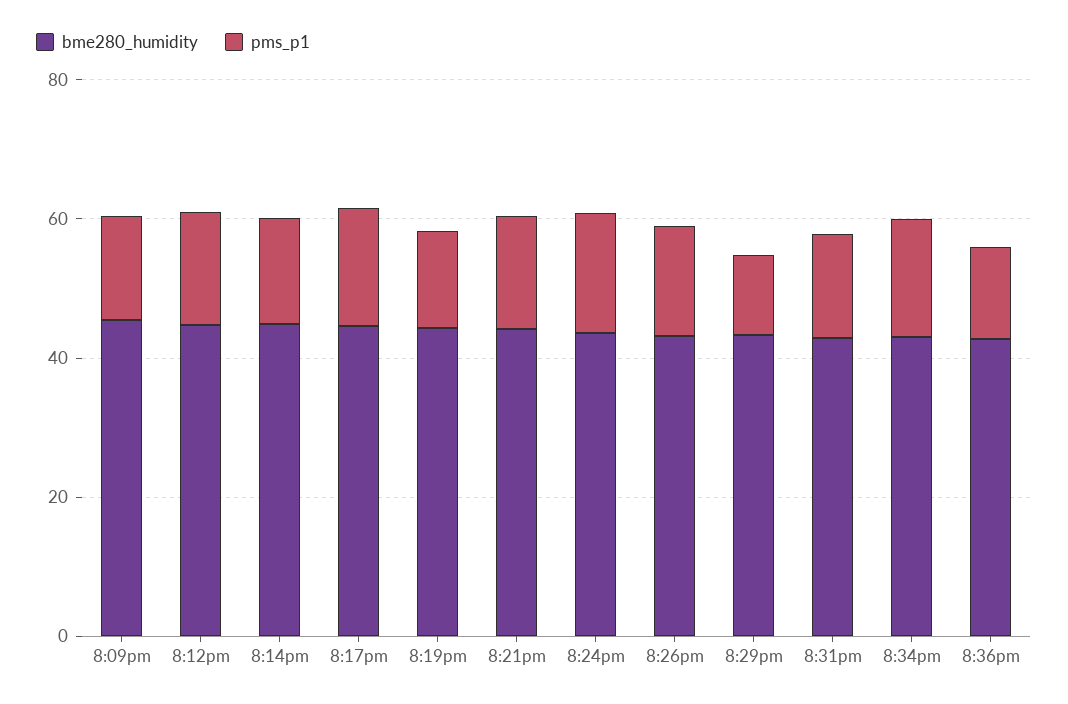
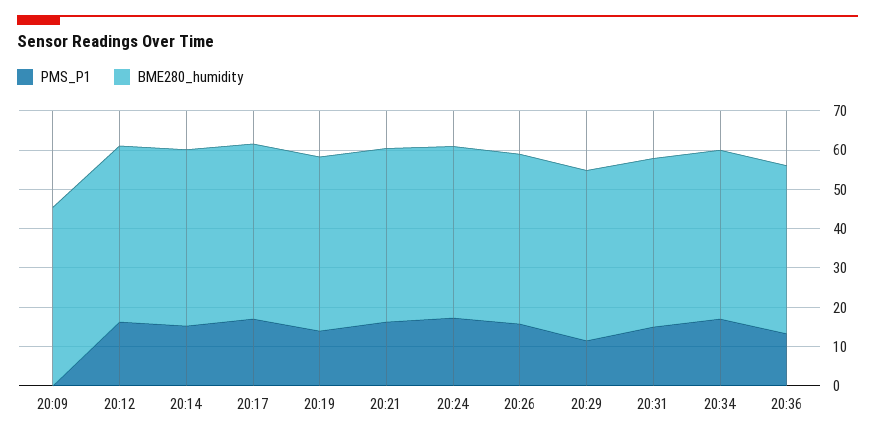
  {
    "bme280_humidity": {
      "8:09pm": 45,
      "8:12pm": 45,
      "8:14pm": 45,
      "8:17pm": 45,
      "8:19pm": 45,
      "8:21pm": 45,
      "8:24pm": 42.5,
      "8:26pm": 42.5,
      "8:29pm": 42.5,
      "8:31pm": 42.5,
      "8:34pm": 42.5,
      "8:36pm": 42.5
    },
    "pms_p1": {
-     "8:09pm": 15,
+     "8:09pm": 0,
      "8:12pm": 17.5,
      "8:14pm": 15,
      "8:17pm": 17.5,
      "8:19pm": 15,
      "8:21pm": 17.5,
      "8:24pm": 17.5,
      "8:26pm": 15,
      "8:29pm": 12.5,
      "8:31pm": 15,
      "8:34pm": 17.5,
      "8:36pm": 12.5
    }
  }

